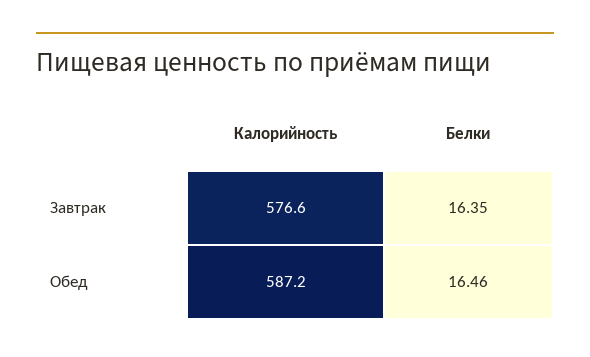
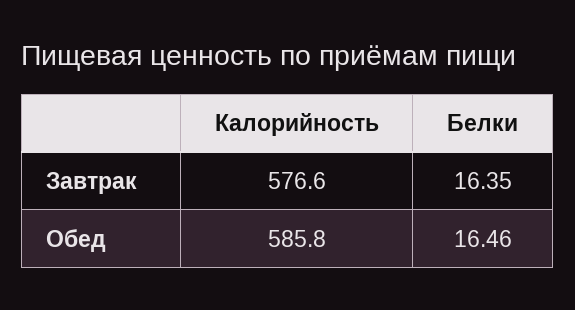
  {
    "Калорийность": {
      "Завтрак": 576.6,
-     "Обед": 587.2
+     "Обед": 585.8
    },
    "Белки": {
      "Завтрак": 16.35,
      "Обед": 16.46
    }
  }

